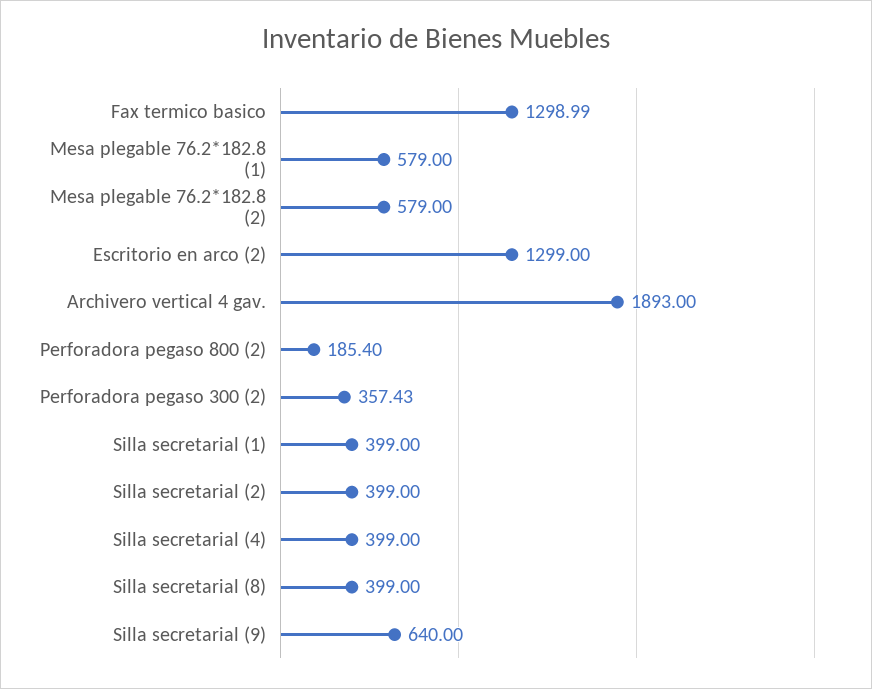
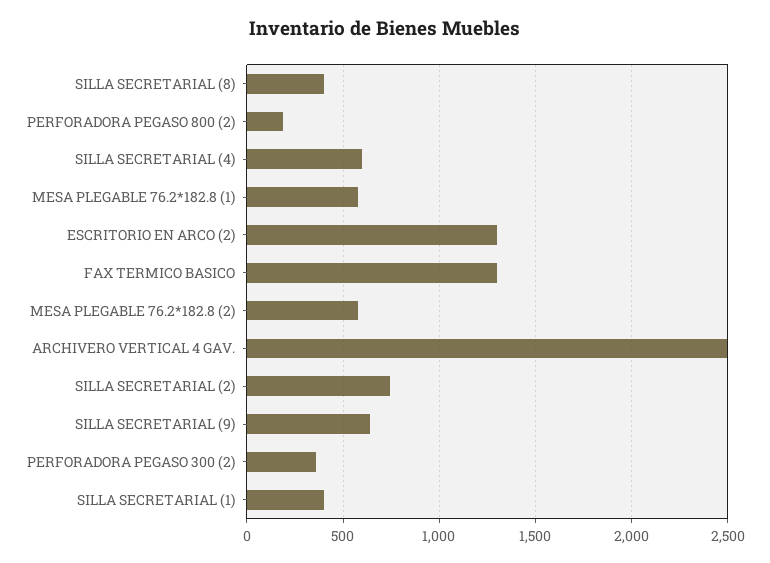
  {
    "Fax termico basico": 1298.99,
    "Mesa plegable 76.2*182.8 (1)": 579,
    "Mesa plegable 76.2*182.8 (2)": 579,
    "Escritorio en arco (2)": 1299,
-   "Archivero vertical 4 gav.": 1893,
+   "Archivero vertical 4 gav.": 2500,
    "Perforadora pegaso 800 (2)": 185.4,
    "Perforadora pegaso 300 (2)": 357.43,
    "Silla secretarial (1)": 399,
-   "Silla secretarial (2)": 399,
+   "Silla secretarial (2)": 750,
-   "Silla secretarial (4)": 399,
+   "Silla secretarial (4)": 600,
    "Silla secretarial (8)": 399,
    "Silla secretarial (9)": 640
  }

